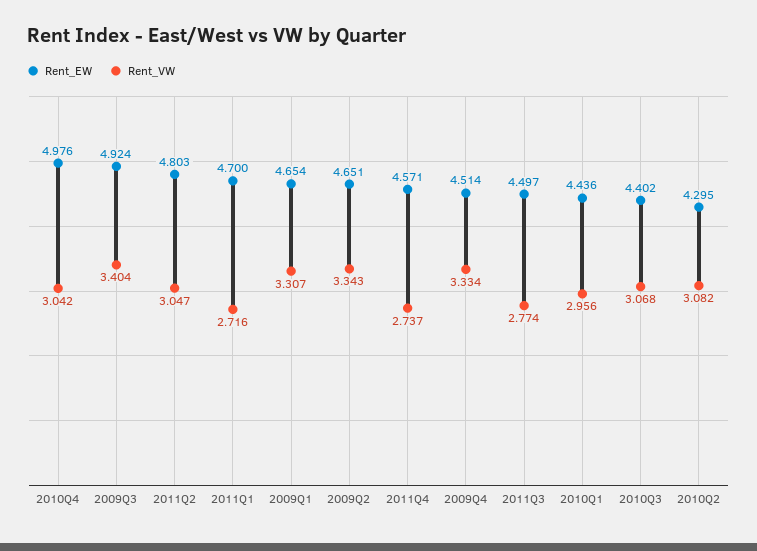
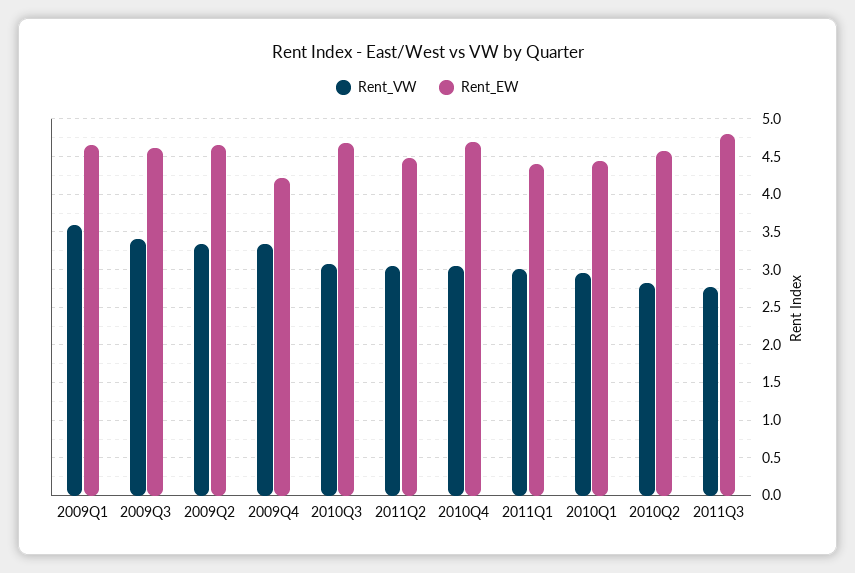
  {
    "Rent_EW": {
-     "2010Q4": 4.976,
+     "2010Q4": 4.7,
-     "2009Q3": 4.924,
+     "2009Q3": 4.6,
-     "2011Q2": 4.803,
+     "2011Q2": 4.5,
-     "2011Q1": 4.7,
+     "2011Q1": 4.4,
      "2009Q1": 4.654,
      "2009Q2": 4.651,
-     "2011Q4": 4.571,
-     "2009Q4": 4.514,
+     "2009Q4": 4.2,
-     "2011Q3": 4.497,
+     "2011Q3": 4.8,
      "2010Q1": 4.436,
-     "2010Q3": 4.402,
+     "2010Q3": 4.7,
-     "2010Q2": 4.295
+     "2010Q2": 4.6
    },
    "Rent_VW": {
      "2010Q4": 3.042,
      "2009Q3": 3.404,
      "2011Q2": 3.047,
-     "2011Q1": 2.716,
+     "2011Q1": 3,
-     "2009Q1": 3.307,
+     "2009Q1": 3.6,
      "2009Q2": 3.343,
-     "2011Q4": 2.737,
      "2009Q4": 3.334,
      "2011Q3": 2.774,
      "2010Q1": 2.956,
      "2010Q3": 3.068,
-     "2010Q2": 3.082
+     "2010Q2": 2.8
    }
  }

